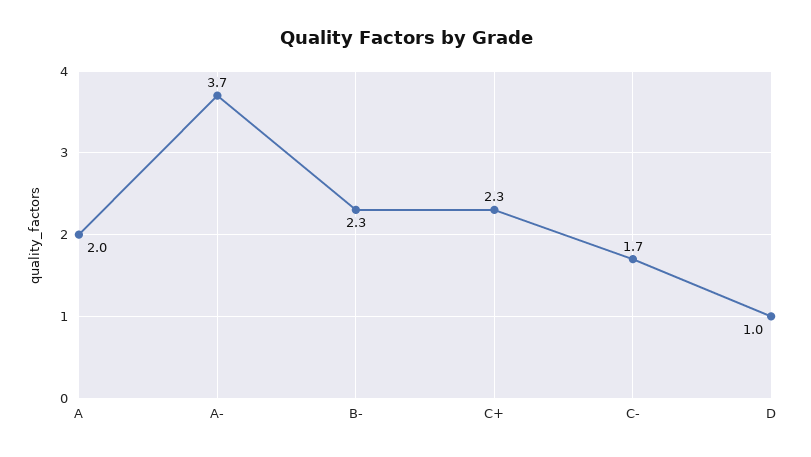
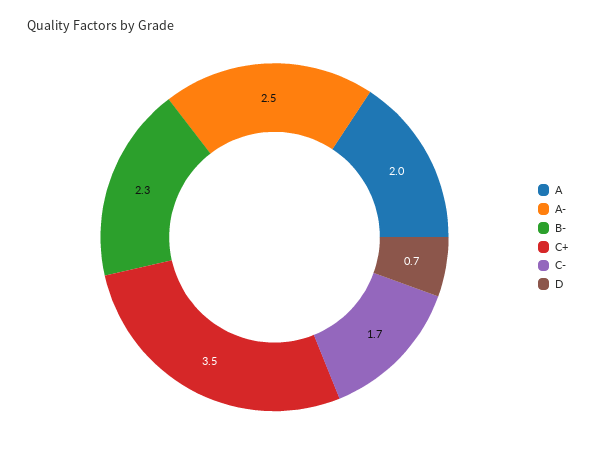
  {
    "A": 2,
-   "A-": 3.7,
+   "A-": 2.5,
    "B-": 2.3,
-   "C+": 2.3,
+   "C+": 3.5,
    "C-": 1.7,
-   "D": 1
+   "D": 0.7
  }

